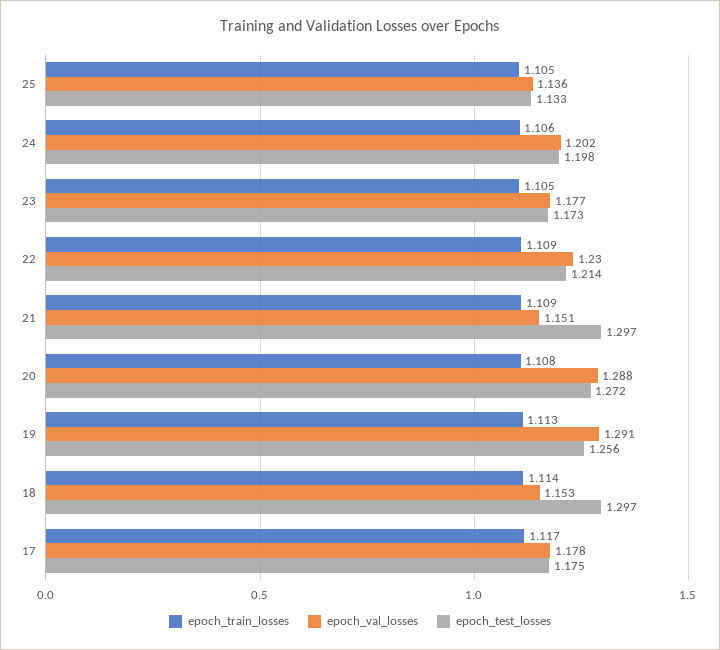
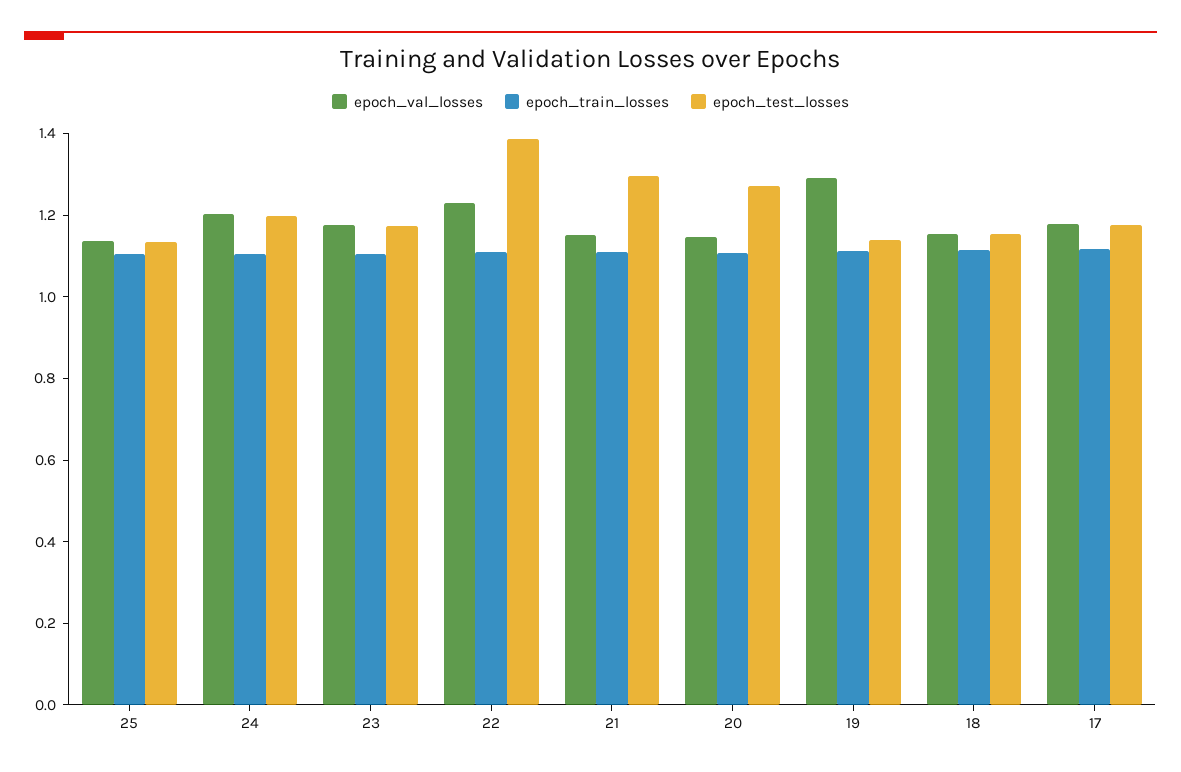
  {
    "epoch_train_losses": {
      "25": 1.105,
      "24": 1.106,
      "23": 1.105,
      "22": 1.109,
      "21": 1.109,
      "20": 1.108,
      "19": 1.113,
      "18": 1.114,
      "17": 1.117
    },
    "epoch_val_losses": {
      "25": 1.136,
      "24": 1.202,
      "23": 1.177,
      "22": 1.23,
      "21": 1.151,
-     "20": 1.288,
+     "20": 1.15,
      "19": 1.291,
      "18": 1.153,
      "17": 1.178
    },
    "epoch_test_losses": {
      "25": 1.133,
      "24": 1.198,
      "23": 1.173,
-     "22": 1.214,
+     "22": 1.4,
      "21": 1.297,
      "20": 1.272,
-     "19": 1.256,
+     "19": 1.15,
-     "18": 1.297,
+     "18": 1.15,
      "17": 1.175
    }
  }

